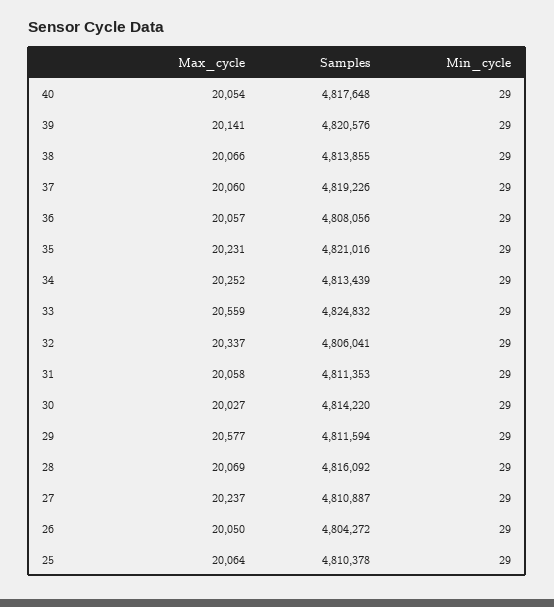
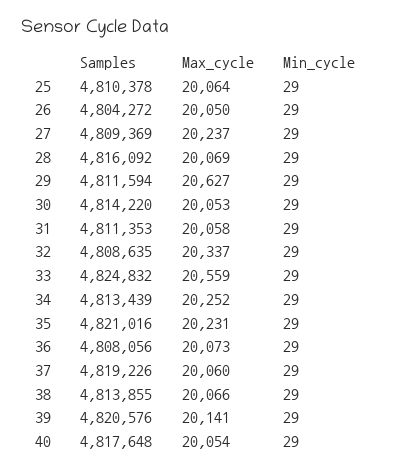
  {
    "Max_cycle": {
      "40": 20054,
      "39": 20141,
      "38": 20066,
      "37": 20060,
-     "36": 20057,
+     "36": 20073,
      "35": 20231,
      "34": 20252,
      "33": 20559,
      "32": 20337,
      "31": 20058,
-     "30": 20027,
+     "30": 20053,
-     "29": 20577,
+     "29": 20627,
      "28": 20069,
      "27": 20237,
      "26": 20050,
      "25": 20064
    },
    "Samples": {
      "40": 4817648,
      "39": 4820576,
      "38": 4813855,
      "37": 4819226,
      "36": 4808056,
      "35": 4821016,
      "34": 4813439,
      "33": 4824832,
-     "32": 4806041,
+     "32": 4808635,
      "31": 4811353,
      "30": 4814220,
      "29": 4811594,
      "28": 4816092,
-     "27": 4810887,
+     "27": 4809369,
      "26": 4804272,
      "25": 4810378
    },
    "Min_cycle": {
      "40": 29,
      "39": 29,
      "38": 29,
      "37": 29,
      "36": 29,
      "35": 29,
      "34": 29,
      "33": 29,
      "32": 29,
      "31": 29,
      "30": 29,
      "29": 29,
      "28": 29,
      "27": 29,
      "26": 29,
      "25": 29
    }
  }

